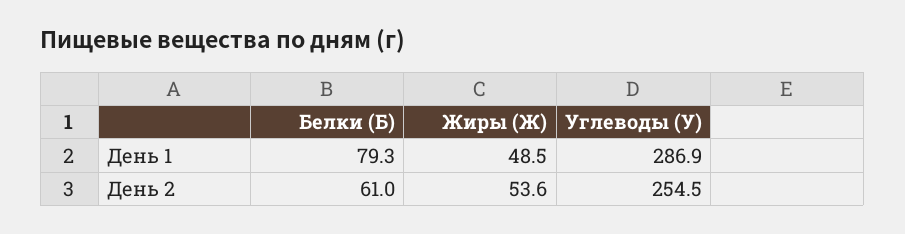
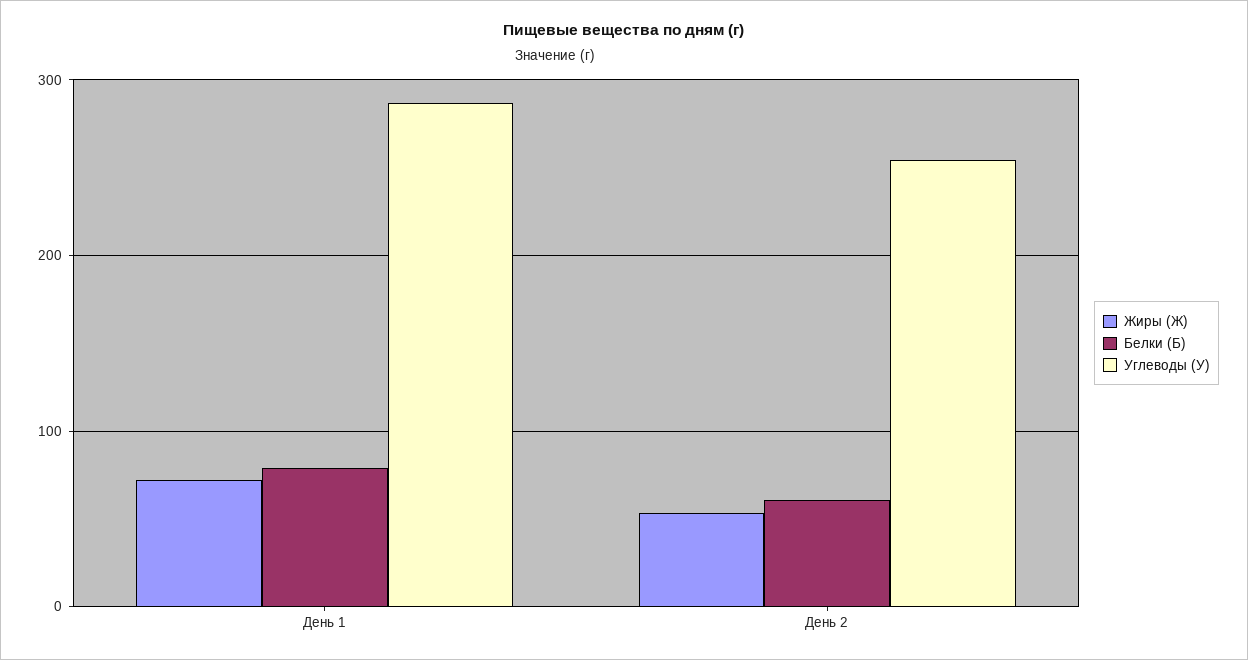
  {
    "Белки (Б)": {
      "День 1": 79.3,
      "День 2": 61
    },
    "Жиры (Ж)": {
-     "День 1": 48.5,
+     "День 1": 70,
      "День 2": 53.6
    },
    "Углеводы (У)": {
      "День 1": 286.9,
      "День 2": 254.5
    }
  }

